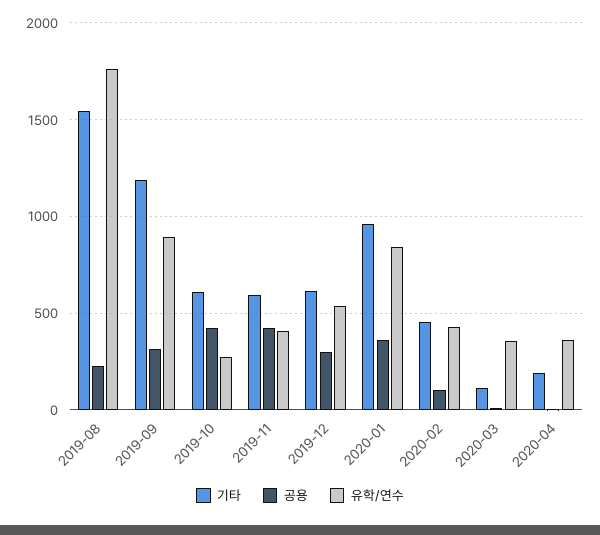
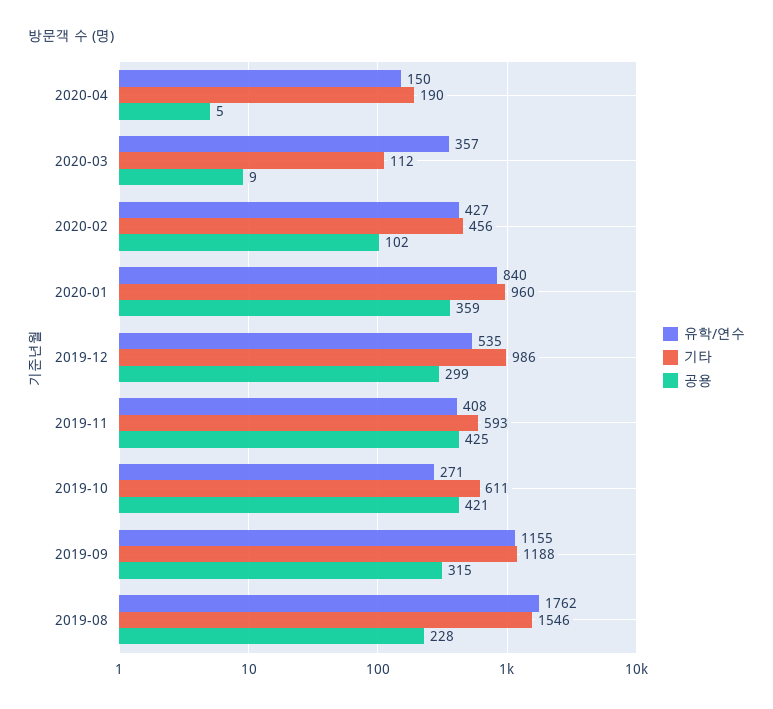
  {
    "기타": {
      "2019-08": 1546,
      "2019-09": 1188,
      "2019-10": 611,
      "2019-11": 593,
-     "2019-12": 600,
+     "2019-12": 986,
      "2020-01": 960,
      "2020-02": 456,
      "2020-03": 112,
      "2020-04": 190
    },
    "공용": {
      "2019-08": 228,
      "2019-09": 315,
      "2019-10": 421,
      "2019-11": 425,
      "2019-12": 299,
      "2020-01": 359,
      "2020-02": 102,
      "2020-03": 9,
      "2020-04": 5
    },
    "유학/연수": {
      "2019-08": 1762,
-     "2019-09": 900,
+     "2019-09": 1155,
      "2019-10": 271,
      "2019-11": 408,
      "2019-12": 535,
      "2020-01": 840,
      "2020-02": 427,
      "2020-03": 357,
-     "2020-04": 350
+     "2020-04": 150
    }
  }

